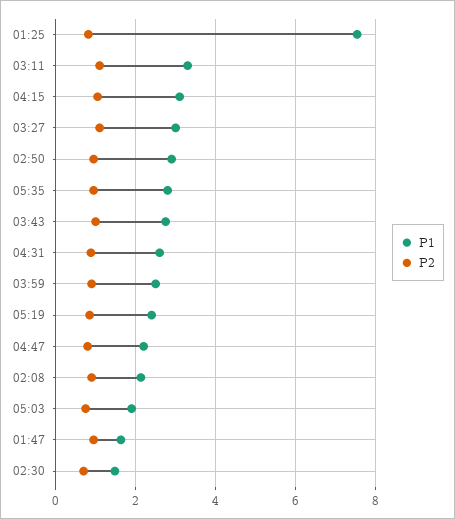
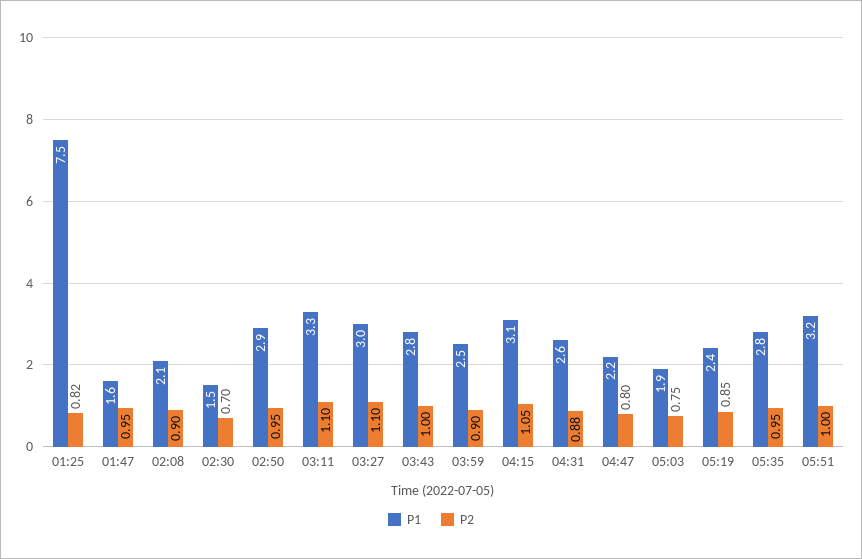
  {
    "P1": {
      "01:25": 7.5,
      "03:11": 3.3,
      "04:15": 3.1,
      "03:27": 3,
      "02:50": 2.9,
      "05:35": 2.8,
      "03:43": 2.8,
      "04:31": 2.6,
      "03:59": 2.5,
      "05:19": 2.4,
      "04:47": 2.2,
      "02:08": 2.1,
      "05:03": 1.9,
      "01:47": 1.6,
-     "02:30": 1.5
+     "02:30": 1.5,
+     "05:51": 3.2
    },
    "P2": {
      "01:25": 0.82,
      "03:11": 1.1,
      "04:15": 1.05,
      "03:27": 1.1,
      "02:50": 0.95,
      "05:35": 0.95,
      "03:43": 1,
      "04:31": 0.88,
      "03:59": 0.9,
      "05:19": 0.85,
      "04:47": 0.8,
      "02:08": 0.9,
      "05:03": 0.75,
      "01:47": 0.95,
-     "02:30": 0.7
+     "02:30": 0.7,
+     "05:51": 1
    }
  }

